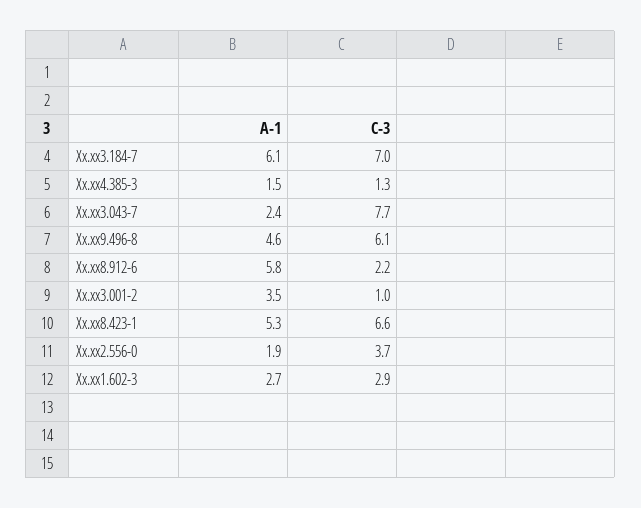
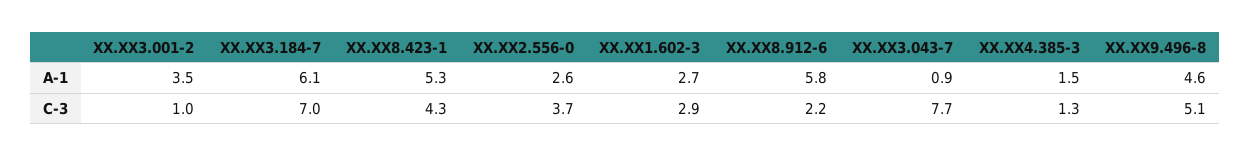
  {
    "A-1": {
      "Xx.xx3.184-7": 6.1,
      "Xx.xx4.385-3": 1.5,
-     "Xx.xx3.043-7": 2.4,
+     "Xx.xx3.043-7": 0.9,
      "Xx.xx9.496-8": 4.6,
      "Xx.xx8.912-6": 5.8,
      "Xx.xx3.001-2": 3.5,
      "Xx.xx8.423-1": 5.3,
-     "Xx.xx2.556-0": 1.9,
+     "Xx.xx2.556-0": 2.6,
      "Xx.xx1.602-3": 2.7
    },
    "C-3": {
      "Xx.xx3.184-7": 7,
      "Xx.xx4.385-3": 1.3,
      "Xx.xx3.043-7": 7.7,
-     "Xx.xx9.496-8": 6.1,
+     "Xx.xx9.496-8": 5.1,
      "Xx.xx8.912-6": 2.2,
      "Xx.xx3.001-2": 1,
-     "Xx.xx8.423-1": 6.6,
+     "Xx.xx8.423-1": 4.3,
      "Xx.xx2.556-0": 3.7,
      "Xx.xx1.602-3": 2.9
    }
  }

